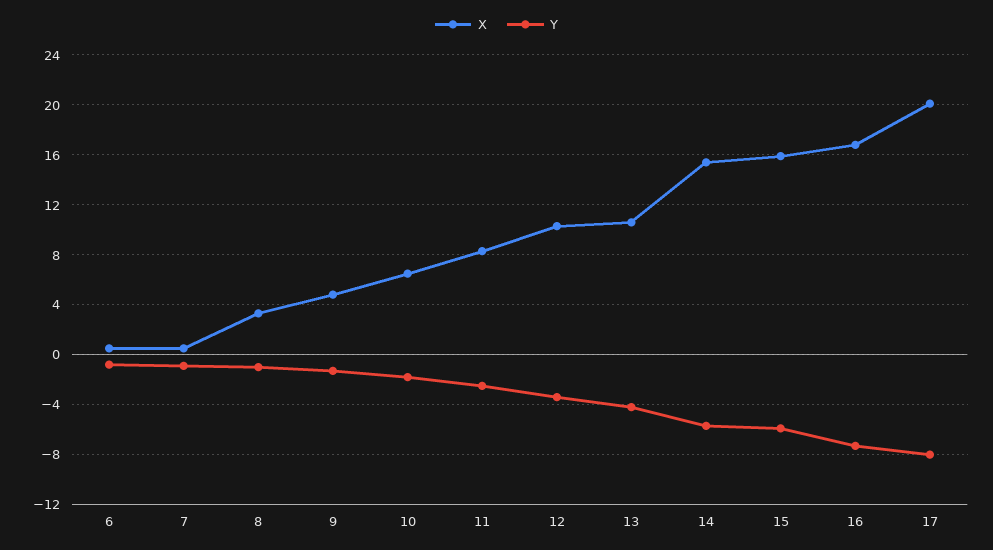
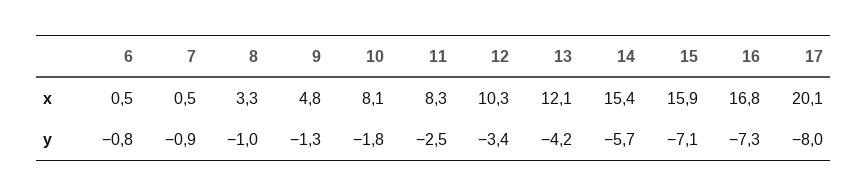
  {
    "X": {
      "6": 0.5,
      "7": 0.5,
      "8": 3.3,
      "9": 4.8,
-     "10": 6.5,
+     "10": 8.1,
      "11": 8.3,
      "12": 10.3,
-     "13": 10.5,
+     "13": 12.1,
      "14": 15.4,
      "15": 15.9,
      "16": 16.8,
      "17": 20.1
    },
    "Y": {
      "6": -0.8,
      "7": -0.9,
      "8": -1,
      "9": -1.3,
      "10": -1.8,
      "11": -2.5,
      "12": -3.4,
      "13": -4.2,
      "14": -5.7,
-     "15": -6,
+     "15": -7.1,
      "16": -7.3,
      "17": -8
    }
  }

